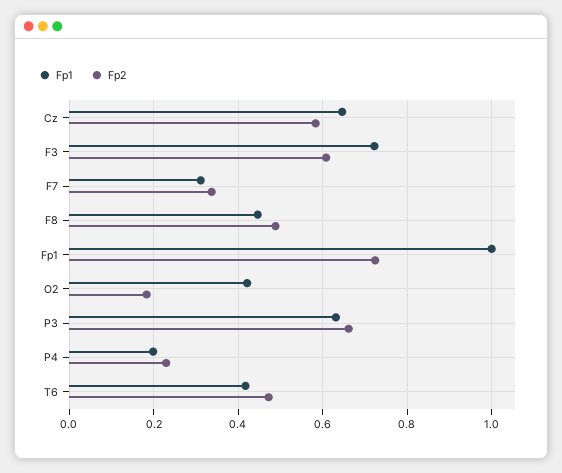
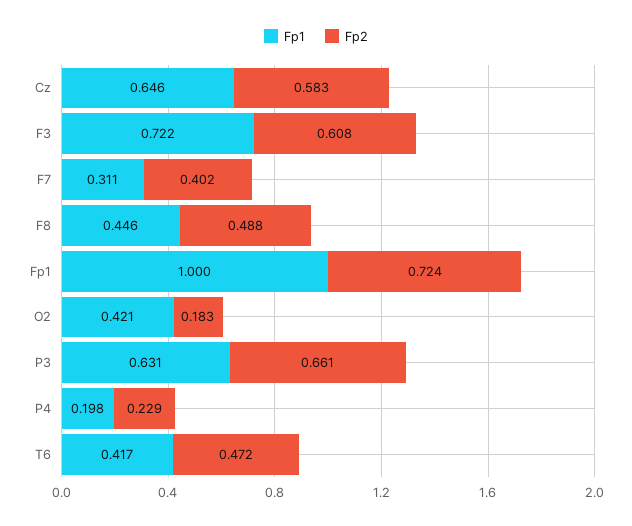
  {
    "Fp1": {
      "Cz": 0.646,
      "F3": 0.722,
      "F7": 0.311,
      "F8": 0.446,
      "Fp1": 1,
      "O2": 0.421,
      "P3": 0.631,
      "P4": 0.198,
      "T6": 0.417
    },
    "Fp2": {
      "Cz": 0.583,
      "F3": 0.608,
-     "F7": 0.34,
+     "F7": 0.402,
      "F8": 0.488,
      "Fp1": 0.724,
      "O2": 0.183,
      "P3": 0.661,
      "P4": 0.229,
      "T6": 0.472
    }
  }

